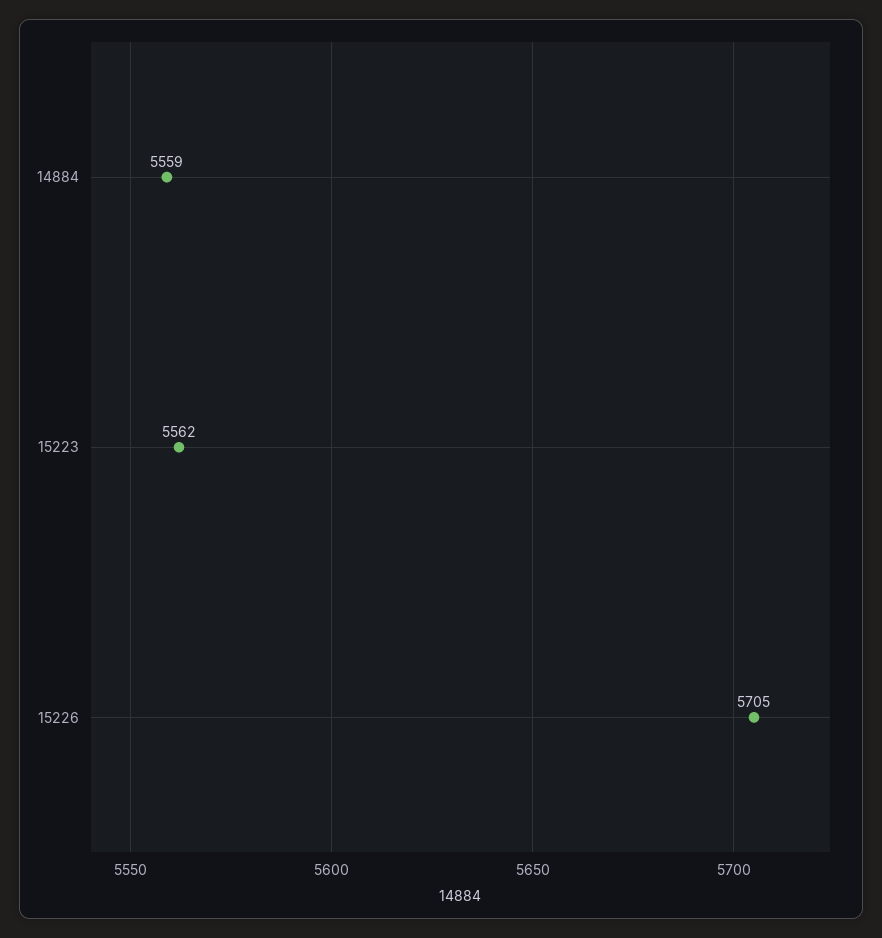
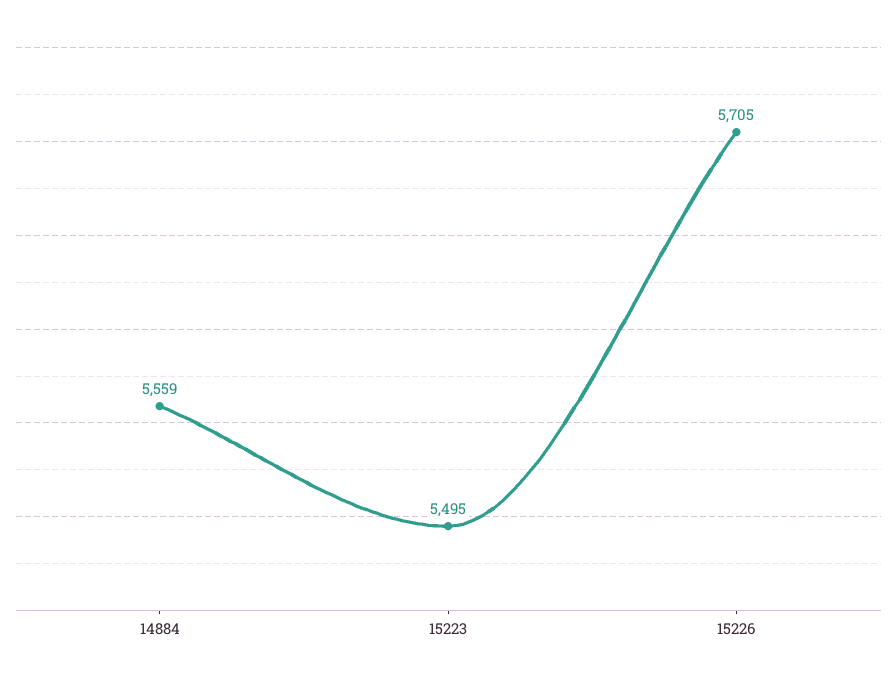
  {
    "14884": 5559,
-   "15223": 5562,
+   "15223": 5495,
    "15226": 5705
  }

